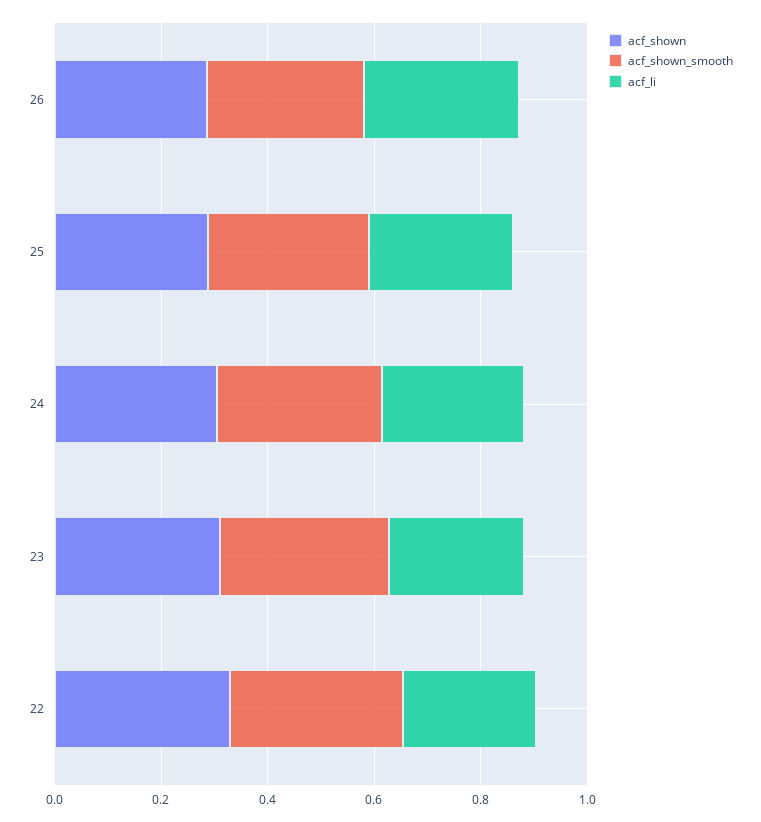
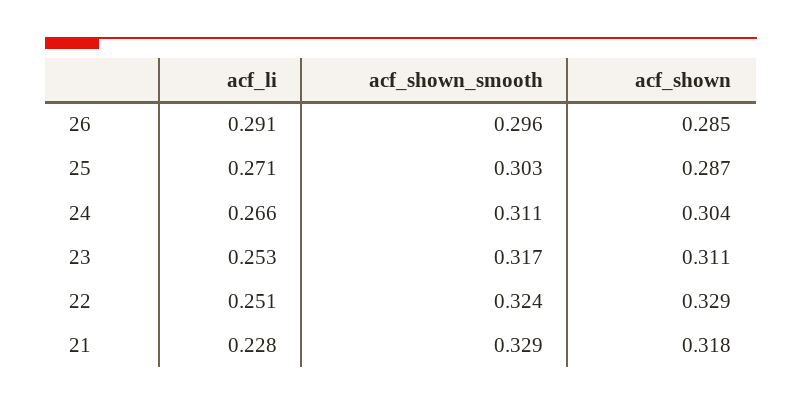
  {
    "acf_shown": {
      "26": 0.285,
      "25": 0.287,
      "24": 0.304,
      "23": 0.311,
-     "22": 0.329
+     "22": 0.329,
+     "21": 0.318
    },
    "acf_shown_smooth": {
      "26": 0.296,
      "25": 0.303,
      "24": 0.311,
      "23": 0.317,
-     "22": 0.324
+     "22": 0.324,
+     "21": 0.329
    },
    "acf_li": {
      "26": 0.291,
      "25": 0.271,
      "24": 0.266,
      "23": 0.253,
-     "22": 0.251
+     "22": 0.251,
+     "21": 0.228
    }
  }

